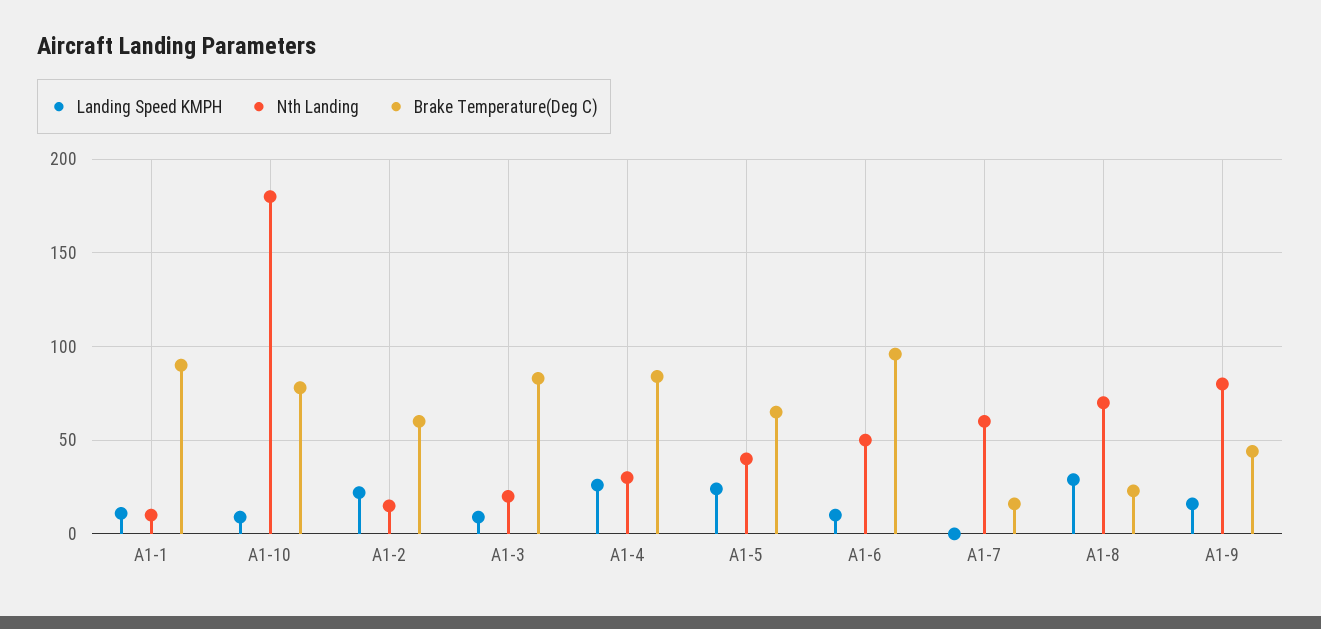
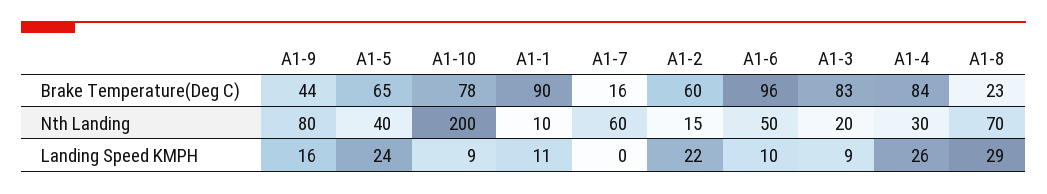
  {
    "Landing Speed KMPH": {
      "A1-1": 11,
      "A1-10": 9,
      "A1-2": 22,
      "A1-3": 9,
      "A1-4": 26,
      "A1-5": 24,
      "A1-6": 10,
      "A1-7": 0,
      "A1-8": 29,
      "A1-9": 16
    },
    "Nth Landing": {
      "A1-1": 10,
-     "A1-10": 180,
+     "A1-10": 200,
      "A1-2": 15,
      "A1-3": 20,
      "A1-4": 30,
      "A1-5": 40,
      "A1-6": 50,
      "A1-7": 60,
      "A1-8": 70,
      "A1-9": 80
    },
    "Brake Temperature(Deg C)": {
      "A1-1": 90,
      "A1-10": 78,
      "A1-2": 60,
      "A1-3": 83,
      "A1-4": 84,
      "A1-5": 65,
      "A1-6": 96,
      "A1-7": 16,
      "A1-8": 23,
      "A1-9": 44
    }
  }

